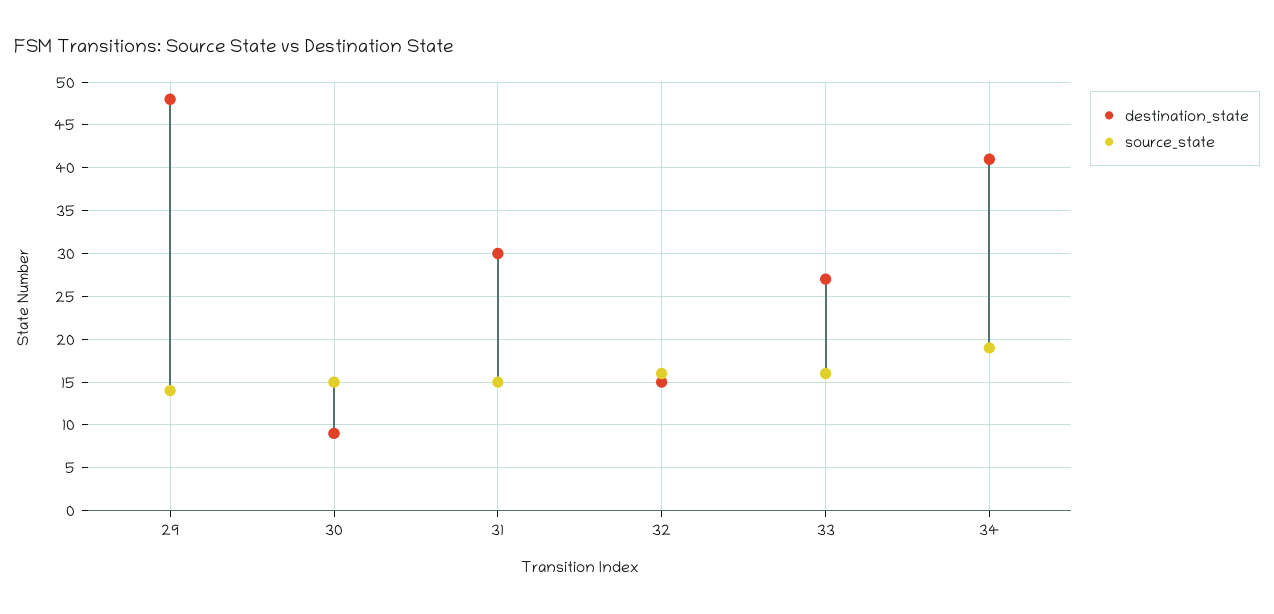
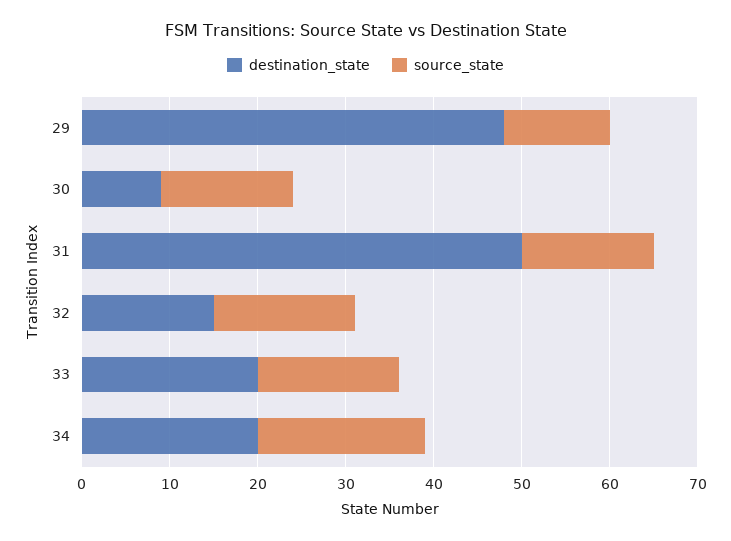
  {
    "destination_state": {
      "29": 48,
      "30": 9,
-     "31": 30,
+     "31": 50,
      "32": 15,
-     "33": 27,
+     "33": 20,
-     "34": 41
+     "34": 20
    },
    "source_state": {
-     "29": 14,
+     "29": 12,
      "30": 15,
      "31": 15,
      "32": 16,
      "33": 16,
      "34": 19
    }
  }

